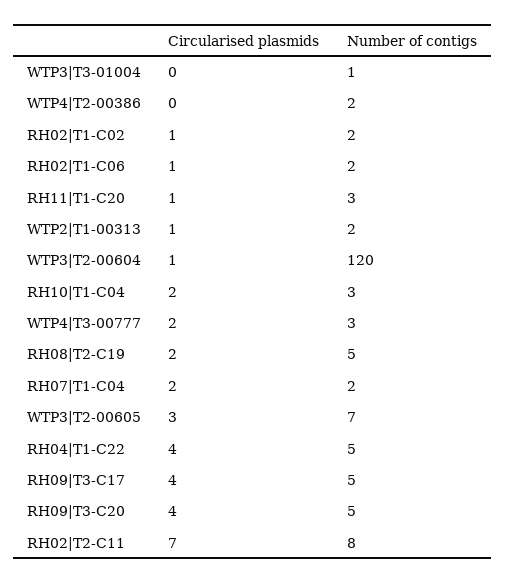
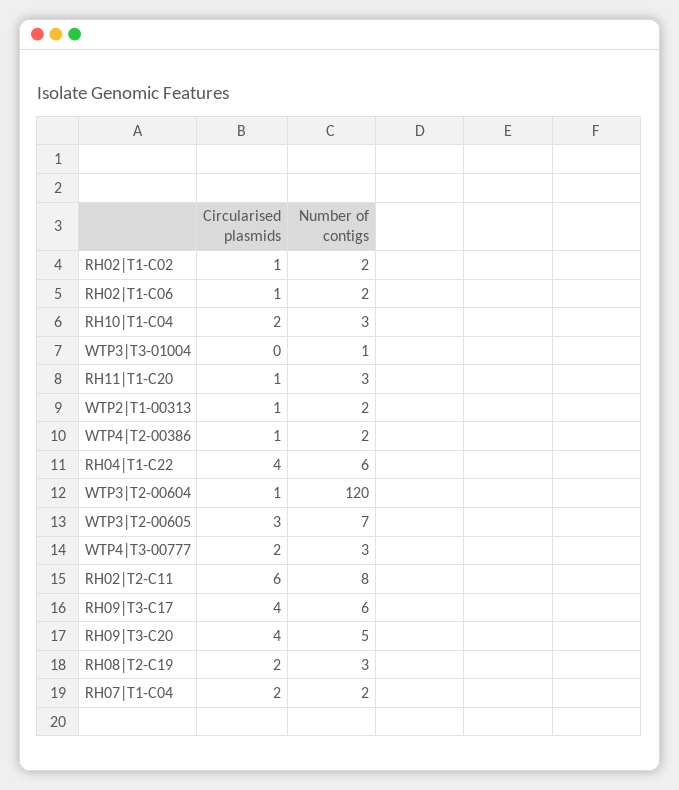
  {
    "Circularised plasmids": {
      "WTP3|T3-01004": 0,
-     "WTP4|T2-00386": 0,
+     "WTP4|T2-00386": 1,
      "RH02|T1-C02": 1,
      "RH02|T1-C06": 1,
      "RH11|T1-C20": 1,
      "WTP2|T1-00313": 1,
      "WTP3|T2-00604": 1,
      "RH10|T1-C04": 2,
      "WTP4|T3-00777": 2,
      "RH08|T2-C19": 2,
      "RH07|T1-C04": 2,
      "WTP3|T2-00605": 3,
      "RH04|T1-C22": 4,
      "RH09|T3-C17": 4,
      "RH09|T3-C20": 4,
-     "RH02|T2-C11": 7
+     "RH02|T2-C11": 6
    },
    "Number of contigs": {
      "WTP3|T3-01004": 1,
      "WTP4|T2-00386": 2,
      "RH02|T1-C02": 2,
      "RH02|T1-C06": 2,
      "RH11|T1-C20": 3,
      "WTP2|T1-00313": 2,
      "WTP3|T2-00604": 120,
      "RH10|T1-C04": 3,
      "WTP4|T3-00777": 3,
-     "RH08|T2-C19": 5,
+     "RH08|T2-C19": 3,
      "RH07|T1-C04": 2,
      "WTP3|T2-00605": 7,
-     "RH04|T1-C22": 5,
+     "RH04|T1-C22": 6,
-     "RH09|T3-C17": 5,
+     "RH09|T3-C17": 6,
      "RH09|T3-C20": 5,
      "RH02|T2-C11": 8
    }
  }

